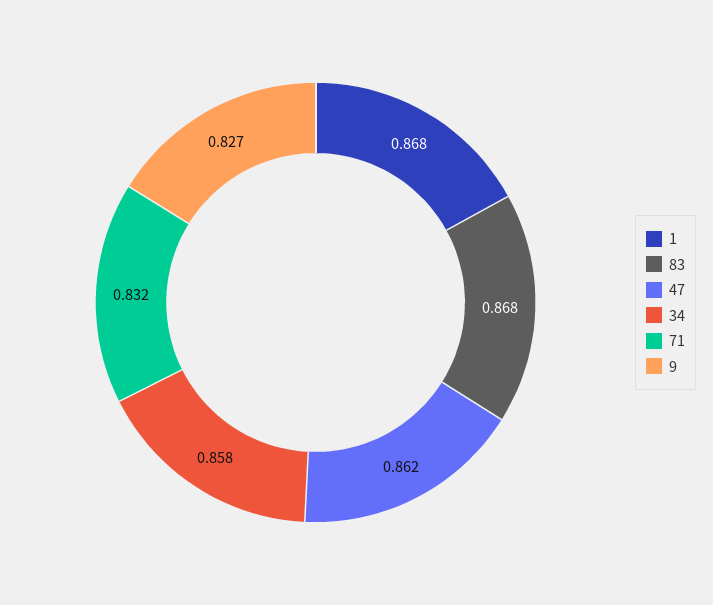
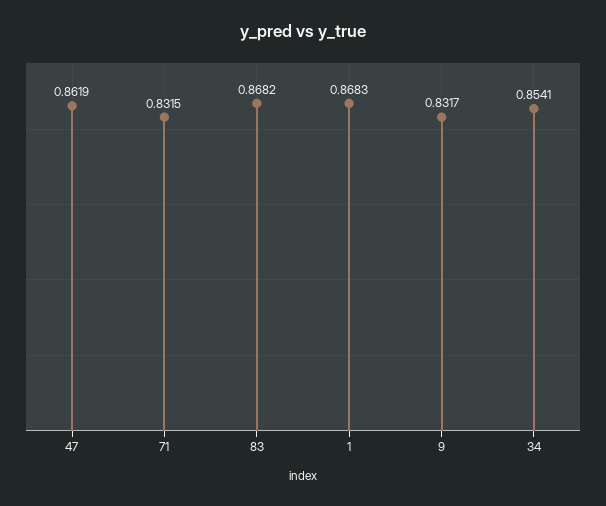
  {
    "1": 0.8683,
    "83": 0.8682,
    "47": 0.8619,
-   "34": 0.858,
+   "34": 0.8541,
    "71": 0.8315,
-   "9": 0.827
+   "9": 0.8317
  }

